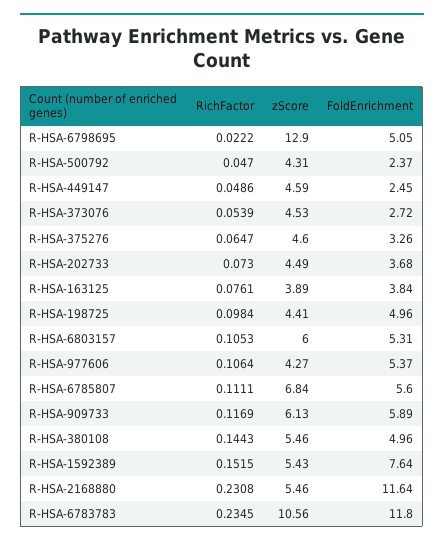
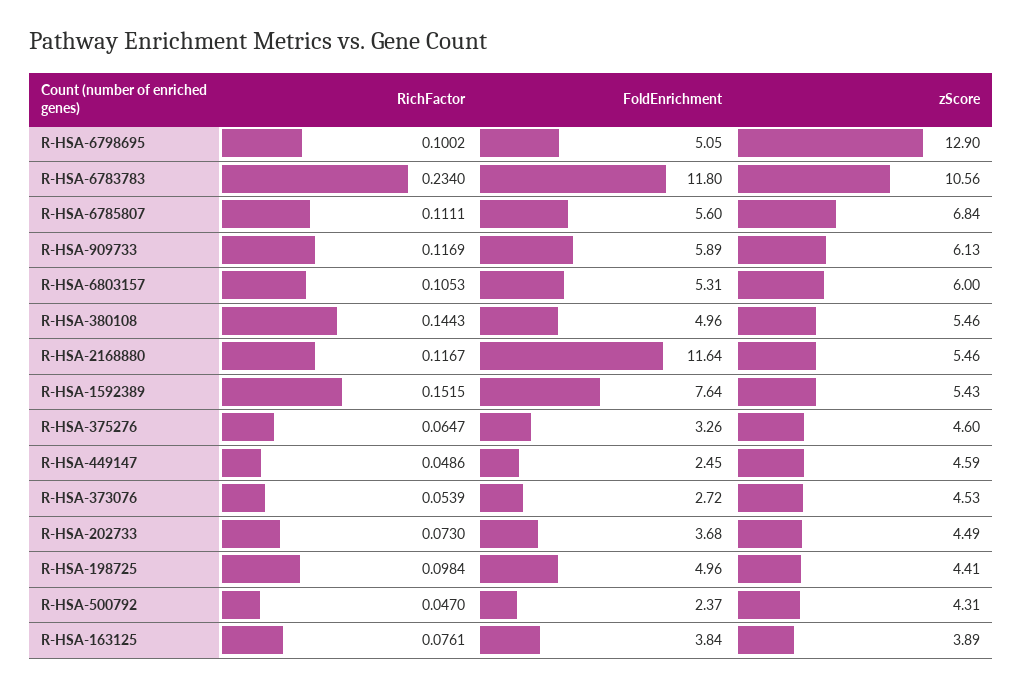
  {
    "RichFactor": {
-     "R-HSA-6798695": 0.0222,
+     "R-HSA-6798695": 0.1002,
      "R-HSA-500792": 0.047,
      "R-HSA-449147": 0.0486,
      "R-HSA-373076": 0.0539,
      "R-HSA-375276": 0.0647,
      "R-HSA-202733": 0.073,
      "R-HSA-163125": 0.0761,
      "R-HSA-198725": 0.0984,
      "R-HSA-6803157": 0.1053,
-     "R-HSA-977606": 0.1064,
      "R-HSA-6785807": 0.1111,
      "R-HSA-909733": 0.1169,
      "R-HSA-380108": 0.1443,
      "R-HSA-1592389": 0.1515,
-     "R-HSA-2168880": 0.2308,
+     "R-HSA-2168880": 0.1167,
-     "R-HSA-6783783": 0.2345
+     "R-HSA-6783783": 0.234
    },
    "zScore": {
      "R-HSA-6798695": 12.9,
      "R-HSA-500792": 4.31,
      "R-HSA-449147": 4.59,
      "R-HSA-373076": 4.53,
      "R-HSA-375276": 4.6,
      "R-HSA-202733": 4.49,
      "R-HSA-163125": 3.89,
      "R-HSA-198725": 4.41,
      "R-HSA-6803157": 6,
-     "R-HSA-977606": 4.27,
      "R-HSA-6785807": 6.84,
      "R-HSA-909733": 6.13,
      "R-HSA-380108": 5.46,
      "R-HSA-1592389": 5.43,
      "R-HSA-2168880": 5.46,
      "R-HSA-6783783": 10.56
    },
    "FoldEnrichment": {
      "R-HSA-6798695": 5.05,
      "R-HSA-500792": 2.37,
      "R-HSA-449147": 2.45,
      "R-HSA-373076": 2.72,
      "R-HSA-375276": 3.26,
      "R-HSA-202733": 3.68,
      "R-HSA-163125": 3.84,
      "R-HSA-198725": 4.96,
      "R-HSA-6803157": 5.31,
-     "R-HSA-977606": 5.37,
      "R-HSA-6785807": 5.6,
      "R-HSA-909733": 5.89,
      "R-HSA-380108": 4.96,
      "R-HSA-1592389": 7.64,
      "R-HSA-2168880": 11.64,
      "R-HSA-6783783": 11.8
    }
  }

